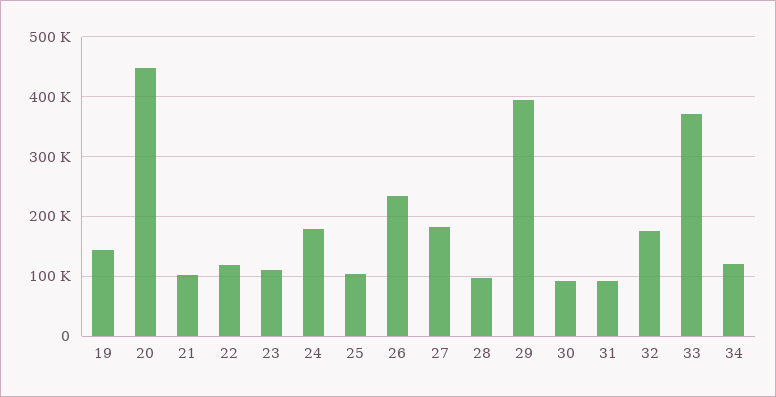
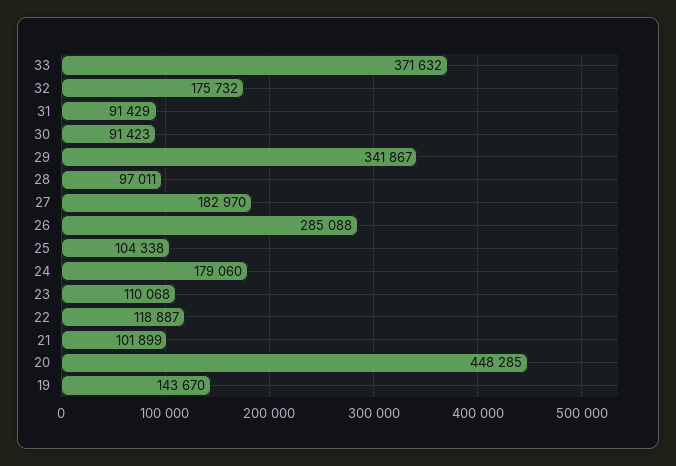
  {
    "19": 143670,
    "20": 448285,
    "21": 101899,
    "22": 118887,
    "23": 110068,
    "24": 179060,
    "25": 104338,
-   "26": 240000,
+   "26": 285088,
    "27": 182970,
    "28": 97011,
-   "29": 400000,
+   "29": 341867,
    "30": 91423,
    "31": 91429,
    "32": 175732,
-   "33": 371632,
+   "33": 371632
-   "34": 120000
  }

